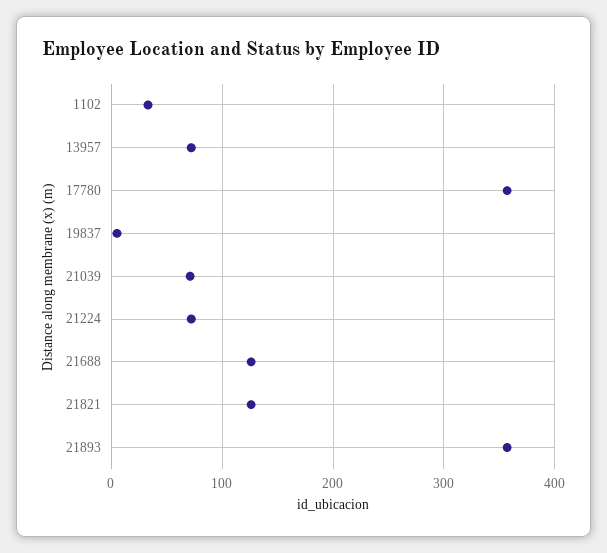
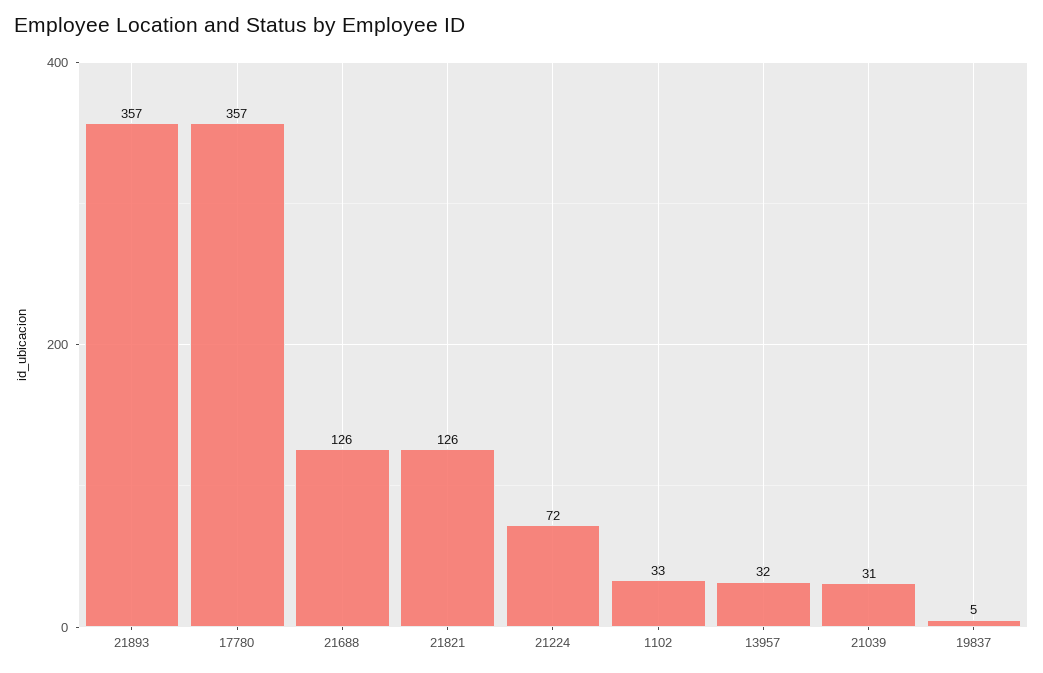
  {
    "1102": 33,
-   "13957": 70,
+   "13957": 32,
    "17780": 357,
    "19837": 5,
-   "21039": 70,
+   "21039": 31,
    "21224": 72,
    "21688": 126,
    "21821": 126,
    "21893": 357
  }

